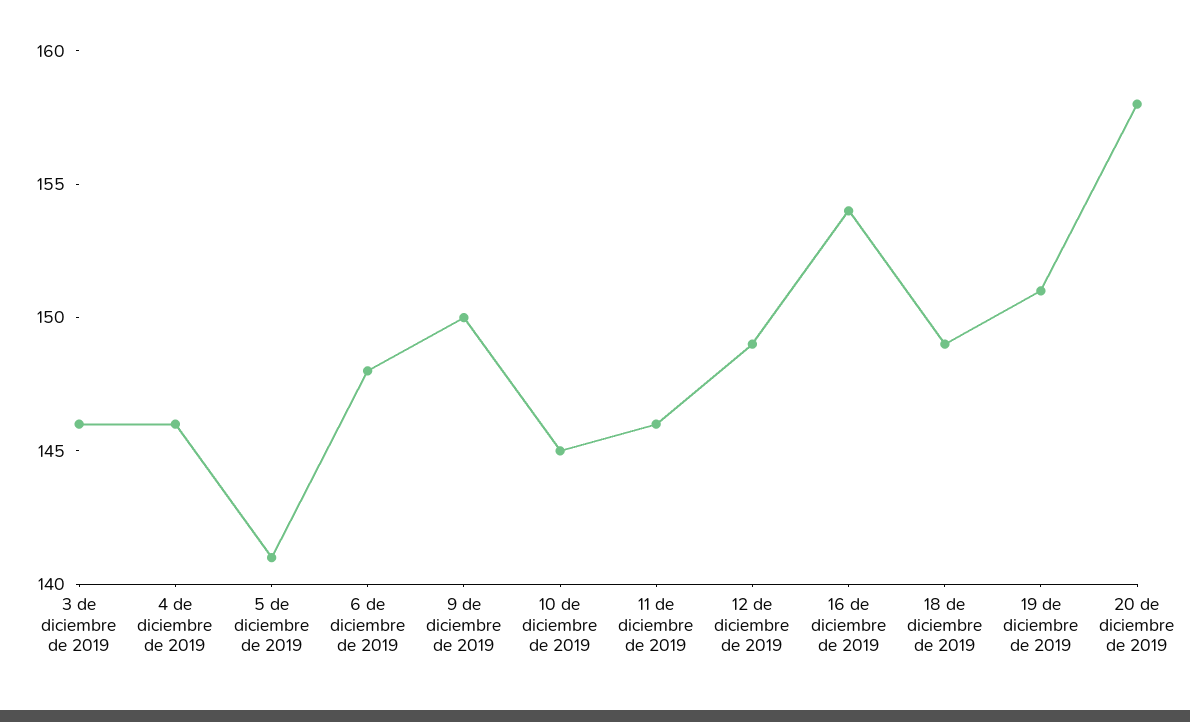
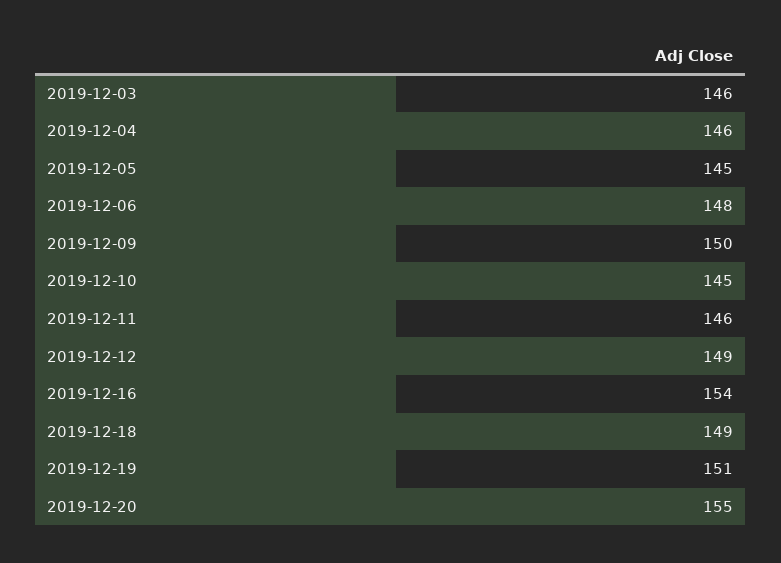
  {
    "3 de diciembre de 2019": 146,
    "4 de diciembre de 2019": 146,
-   "5 de diciembre de 2019": 141,
+   "5 de diciembre de 2019": 145,
    "6 de diciembre de 2019": 148,
    "9 de diciembre de 2019": 150,
    "10 de diciembre de 2019": 145,
    "11 de diciembre de 2019": 146,
    "12 de diciembre de 2019": 149,
    "16 de diciembre de 2019": 154,
    "18 de diciembre de 2019": 149,
    "19 de diciembre de 2019": 151,
-   "20 de diciembre de 2019": 158
+   "20 de diciembre de 2019": 155
  }

